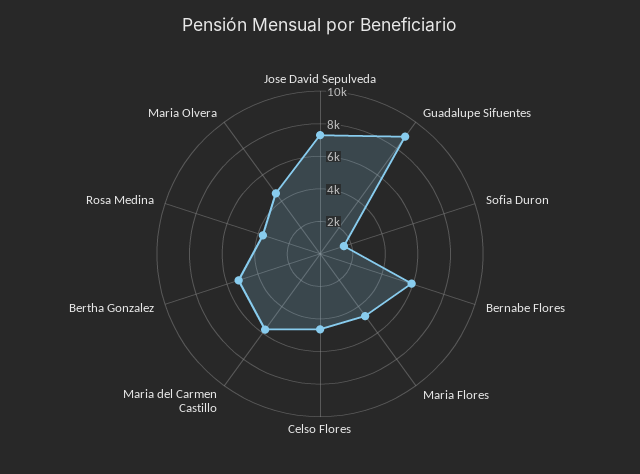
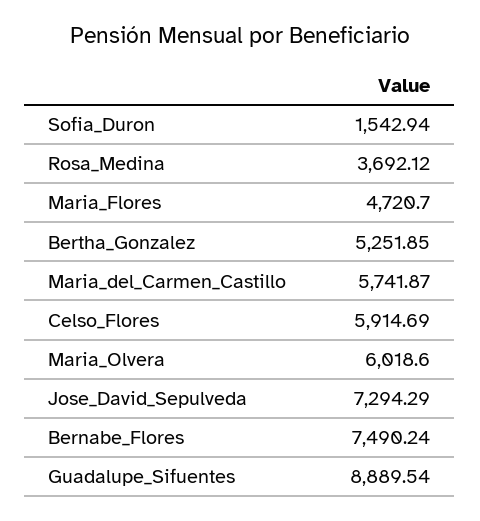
  {
    "Jose David Sepulveda": 7294.29,
    "Guadalupe Sifuentes": 8889.54,
    "Sofia Duron": 1542.94,
-   "Bernabe Flores": 6000,
+   "Bernabe Flores": 7490.24,
    "Maria Flores": 4720.7,
-   "Celso Flores": 4500,
+   "Celso Flores": 5914.69,
    "Maria del Carmen Castillo": 5741.87,
    "Bertha Gonzalez": 5251.85,
    "Rosa Medina": 3692.12,
-   "Maria Olvera": 4500
+   "Maria Olvera": 6018.6
  }

